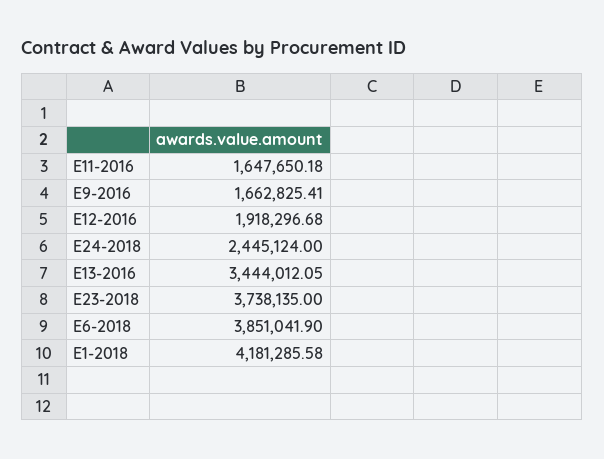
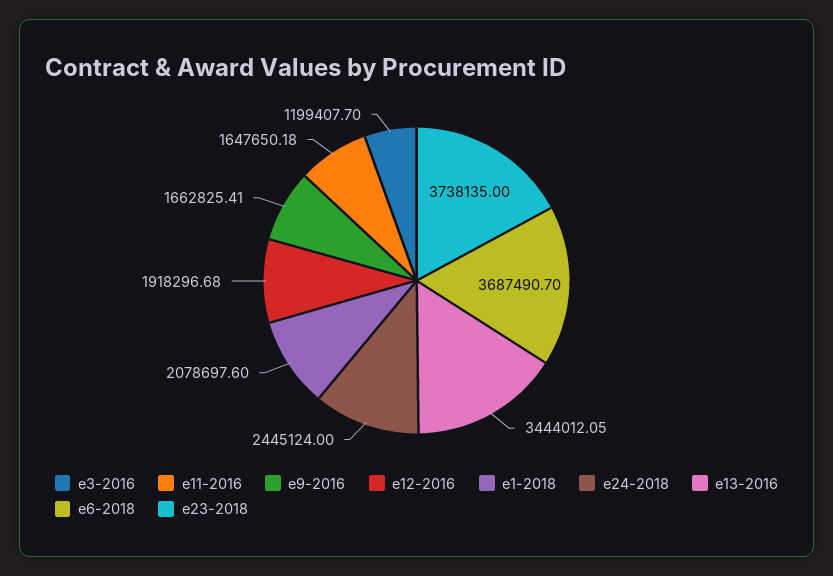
  {
    "E11-2016": 1647650.18,
    "E9-2016": 1662825.41,
    "E12-2016": 1918296.68,
    "E24-2018": 2445124,
    "E13-2016": 3444012.05,
    "E23-2018": 3738135,
-   "E6-2018": 3851041.9,
+   "E6-2018": 3687490.7,
-   "E1-2018": 4181285.58
+   "E1-2018": 2078697.6,
+   "e3-2016": 1199407.7
  }

